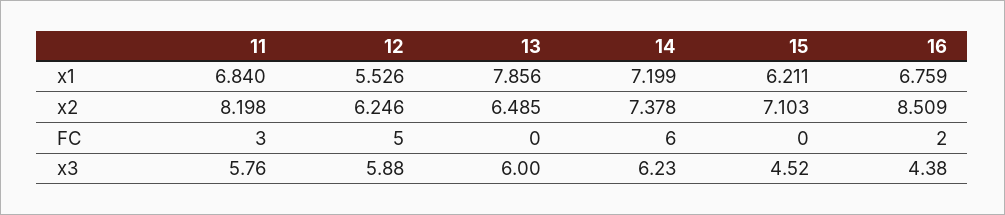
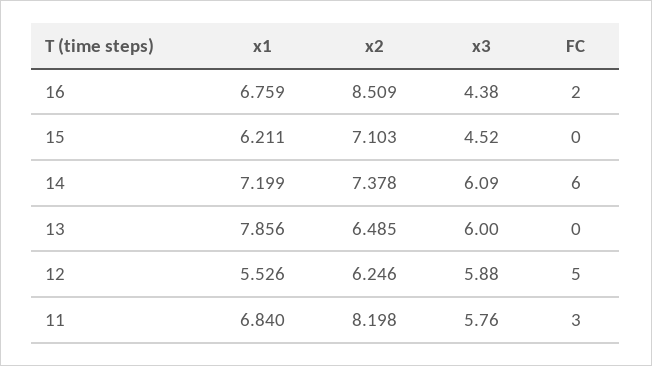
  {
    "11": {
      "x1": 6.84,
      "x2": 8.198,
      "FC": 3,
      "x3": 5.76
    },
    "12": {
      "x1": 5.526,
      "x2": 6.246,
      "FC": 5,
      "x3": 5.88
    },
    "13": {
      "x1": 7.856,
      "x2": 6.485,
      "FC": 0,
      "x3": 6
    },
    "14": {
      "x1": 7.199,
      "x2": 7.378,
      "FC": 6,
-     "x3": 6.23
+     "x3": 6.09
    },
    "15": {
      "x1": 6.211,
      "x2": 7.103,
      "FC": 0,
      "x3": 4.52
    },
    "16": {
      "x1": 6.759,
      "x2": 8.509,
      "FC": 2,
      "x3": 4.38
    }
  }

